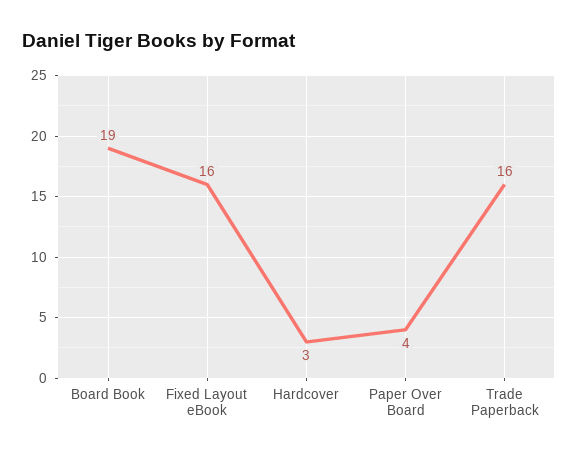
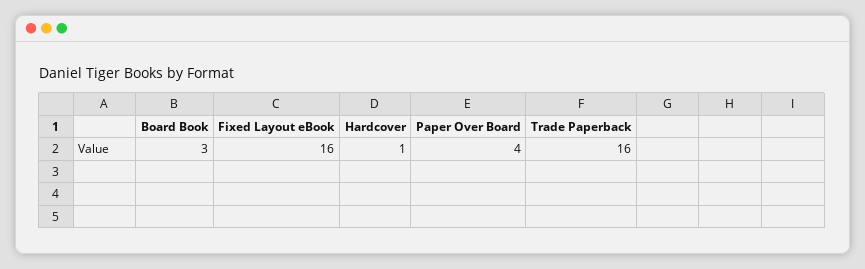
  {
-   "Board Book": 19,
+   "Board Book": 3,
    "Fixed Layout eBook": 16,
-   "Hardcover": 3,
+   "Hardcover": 1,
    "Paper Over Board": 4,
    "Trade Paperback": 16
  }

